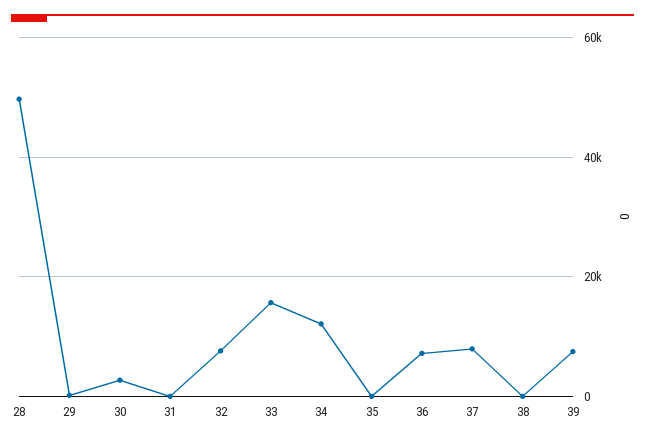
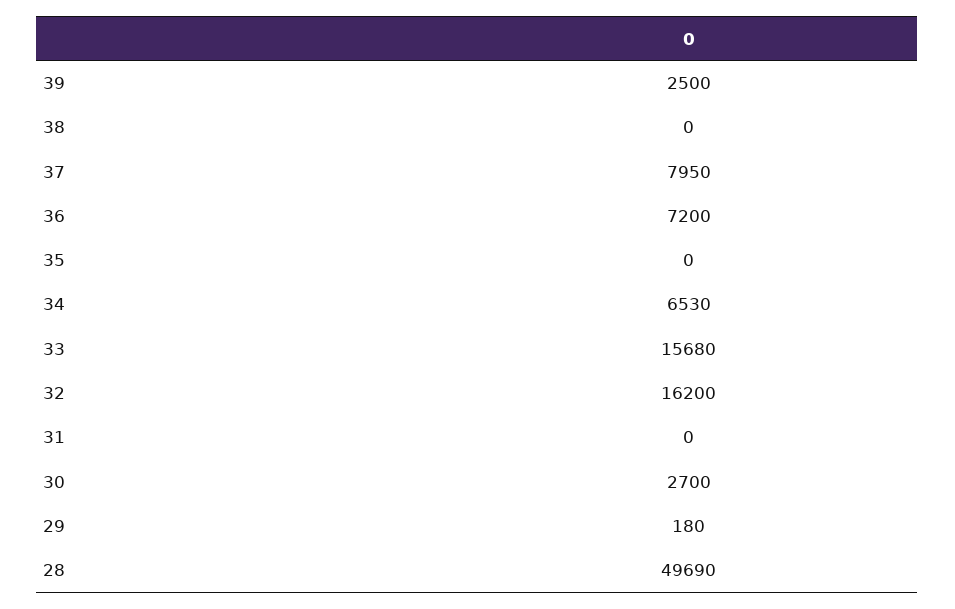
  {
    "28": 49690,
    "29": 180,
    "30": 2700,
    "31": 0,
-   "32": 8000,
+   "32": 16200,
    "33": 15680,
-   "34": 12000,
+   "34": 6530,
    "35": 0,
    "36": 7200,
    "37": 7950,
    "38": 0,
-   "39": 8000
+   "39": 2500
  }

